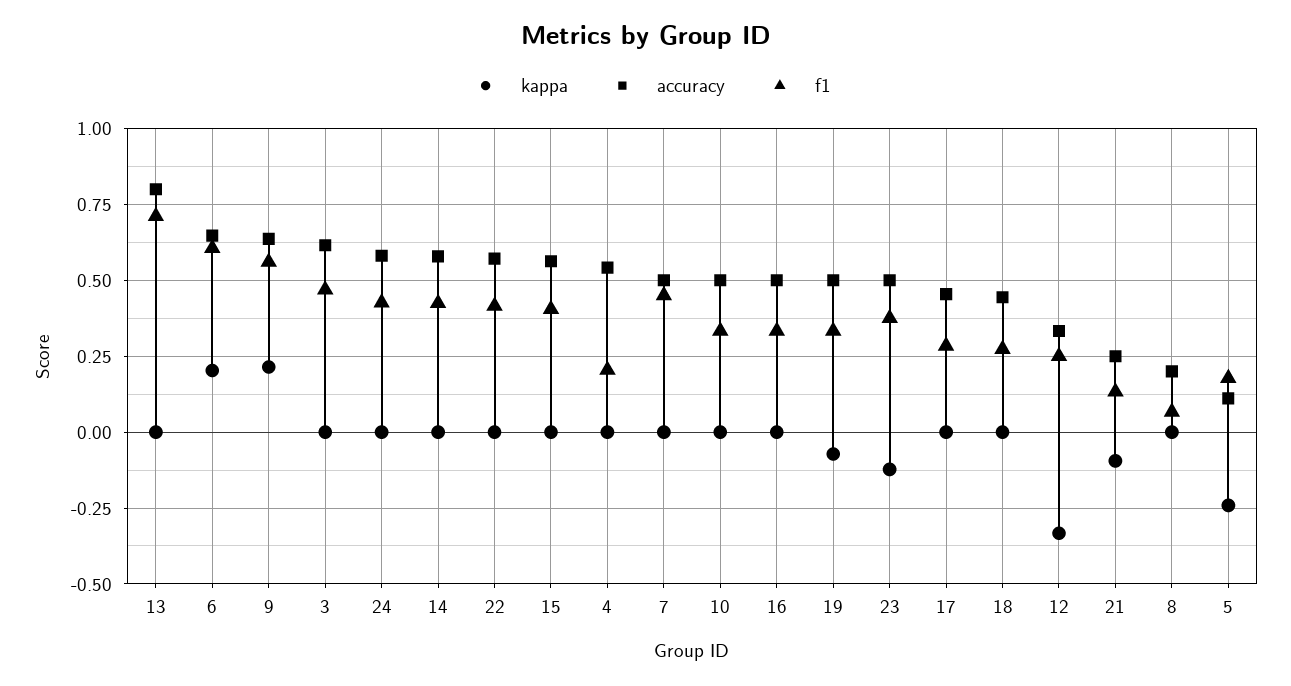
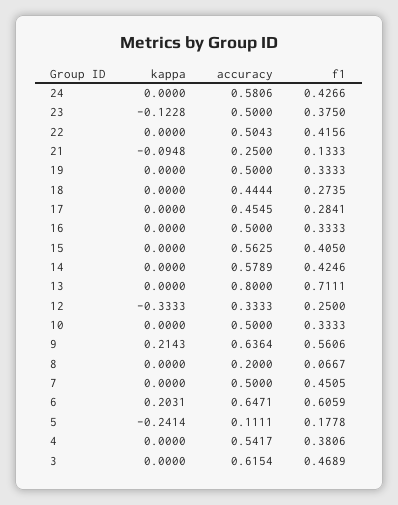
  {
    "kappa": {
      "13": 0,
      "6": 0.2031,
      "9": 0.2143,
      "3": 0,
      "24": 0,
      "14": 0,
      "22": 0,
      "15": 0,
      "4": 0,
      "7": 0,
      "10": 0,
      "16": 0,
-     "19": -0.075,
+     "19": 0,
      "23": -0.1228,
      "17": 0,
      "18": 0,
      "12": -0.3333,
      "21": -0.0948,
      "8": 0,
      "5": -0.2414
    },
    "accuracy": {
      "13": 0.8,
      "6": 0.6471,
      "9": 0.6364,
      "3": 0.6154,
      "24": 0.5806,
      "14": 0.5789,
-     "22": 0.575,
+     "22": 0.5043,
      "15": 0.5625,
      "4": 0.5417,
      "7": 0.5,
      "10": 0.5,
      "16": 0.5,
      "19": 0.5,
      "23": 0.5,
      "17": 0.4545,
      "18": 0.4444,
      "12": 0.3333,
      "21": 0.25,
      "8": 0.2,
      "5": 0.1111
    },
    "f1": {
      "13": 0.7111,
      "6": 0.6059,
      "9": 0.5606,
      "3": 0.4689,
      "24": 0.4266,
      "14": 0.4246,
      "22": 0.4156,
      "15": 0.405,
-     "4": 0.2,
+     "4": 0.3806,
      "7": 0.4505,
      "10": 0.3333,
      "16": 0.3333,
      "19": 0.3333,
      "23": 0.375,
      "17": 0.2841,
      "18": 0.2735,
      "12": 0.25,
      "21": 0.1333,
      "8": 0.0667,
      "5": 0.1778
    }
  }

